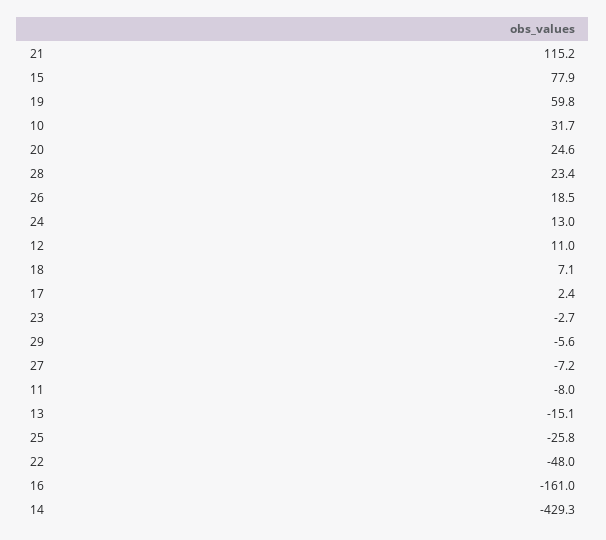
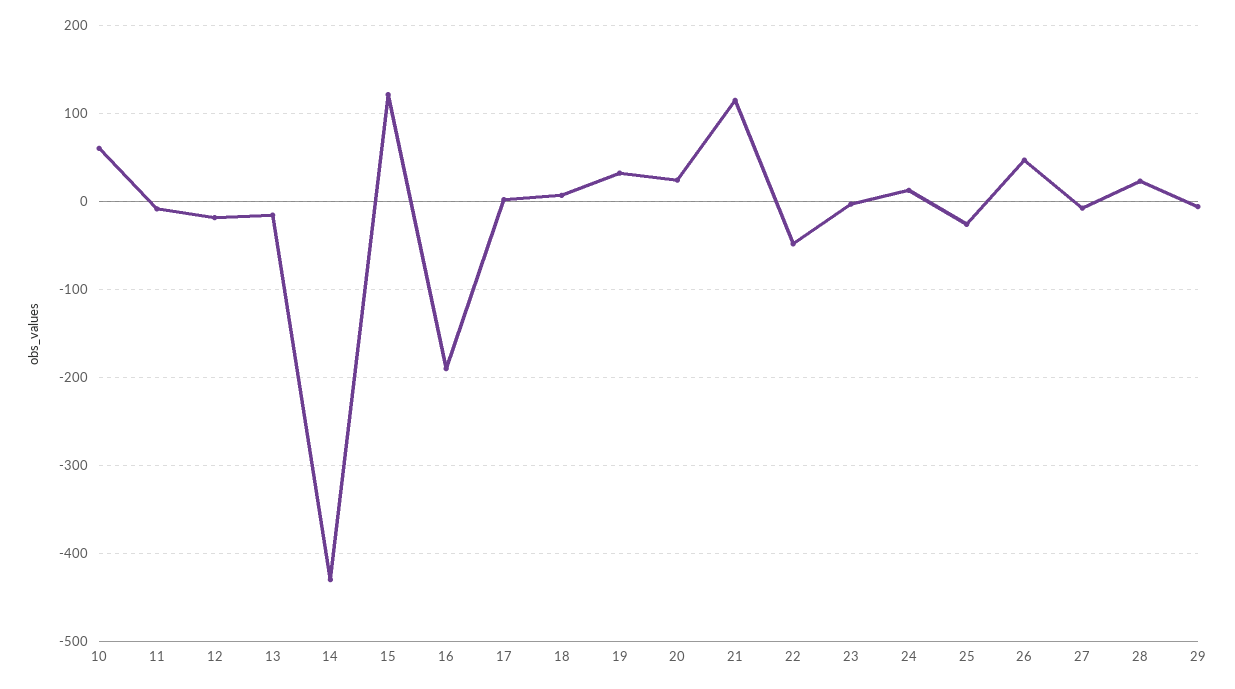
  {
    "21": 115.2,
-   "15": 77.9,
+   "15": 120,
-   "19": 59.8,
+   "19": 30,
-   "10": 31.7,
+   "10": 60,
    "20": 24.6,
    "28": 23.4,
-   "26": 18.5,
+   "26": 50,
    "24": 13,
-   "12": 11,
+   "12": -20,
    "18": 7.1,
    "17": 2.4,
    "23": -2.7,
    "29": -5.6,
    "27": -7.2,
    "11": -8,
    "13": -15.1,
    "25": -25.8,
    "22": -48,
-   "16": -161,
+   "16": -190,
    "14": -429.3
  }

